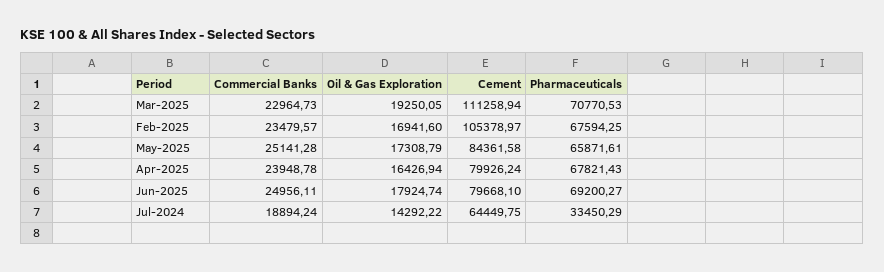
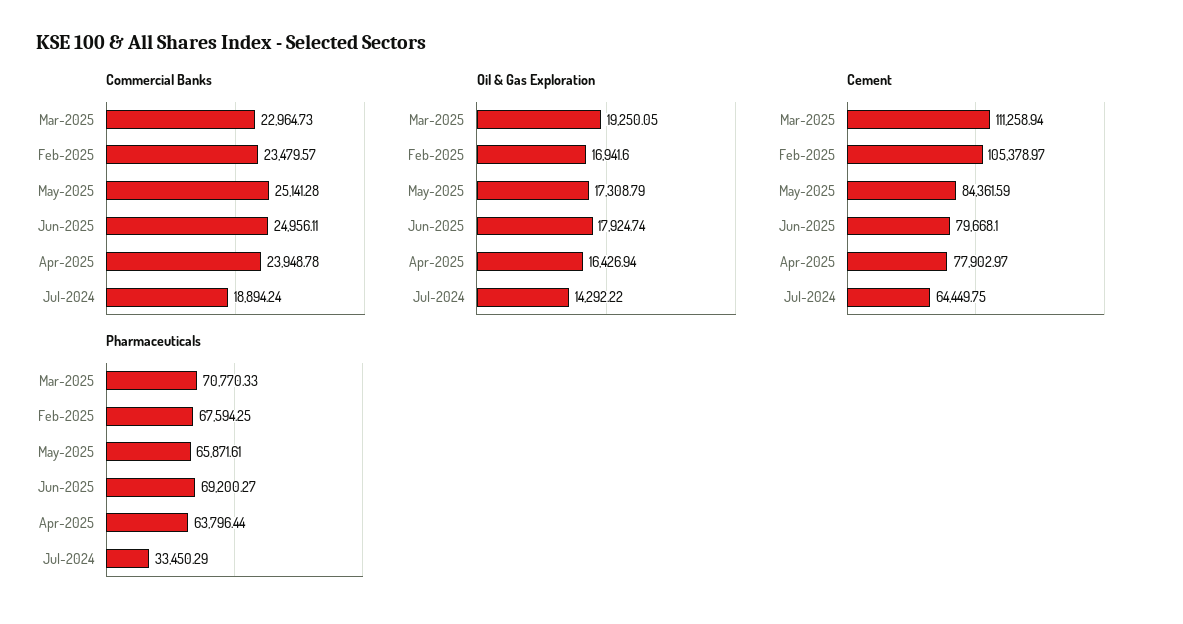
  {
    "Commercial Banks": {
      "Mar-2025": 22964.73,
      "Feb-2025": 23479.57,
      "May-2025": 25141.28,
      "Apr-2025": 23948.78,
      "Jun-2025": 24956.11,
      "Jul-2024": 18894.24
    },
    "Oil & Gas Exploration": {
      "Mar-2025": 19250.05,
      "Feb-2025": 16941.6,
      "May-2025": 17308.79,
      "Apr-2025": 16426.94,
      "Jun-2025": 17924.74,
      "Jul-2024": 14292.22
    },
    "Cement": {
      "Mar-2025": 111258.94,
      "Feb-2025": 105378.97,
-     "May-2025": 84361.58,
+     "May-2025": 84361.59,
-     "Apr-2025": 79926.24,
+     "Apr-2025": 77902.97,
      "Jun-2025": 79668.1,
      "Jul-2024": 64449.75
    },
    "Pharmaceuticals": {
-     "Mar-2025": 70770.53,
+     "Mar-2025": 70770.33,
      "Feb-2025": 67594.25,
      "May-2025": 65871.61,
-     "Apr-2025": 67821.43,
+     "Apr-2025": 63796.44,
      "Jun-2025": 69200.27,
      "Jul-2024": 33450.29
    }
  }

